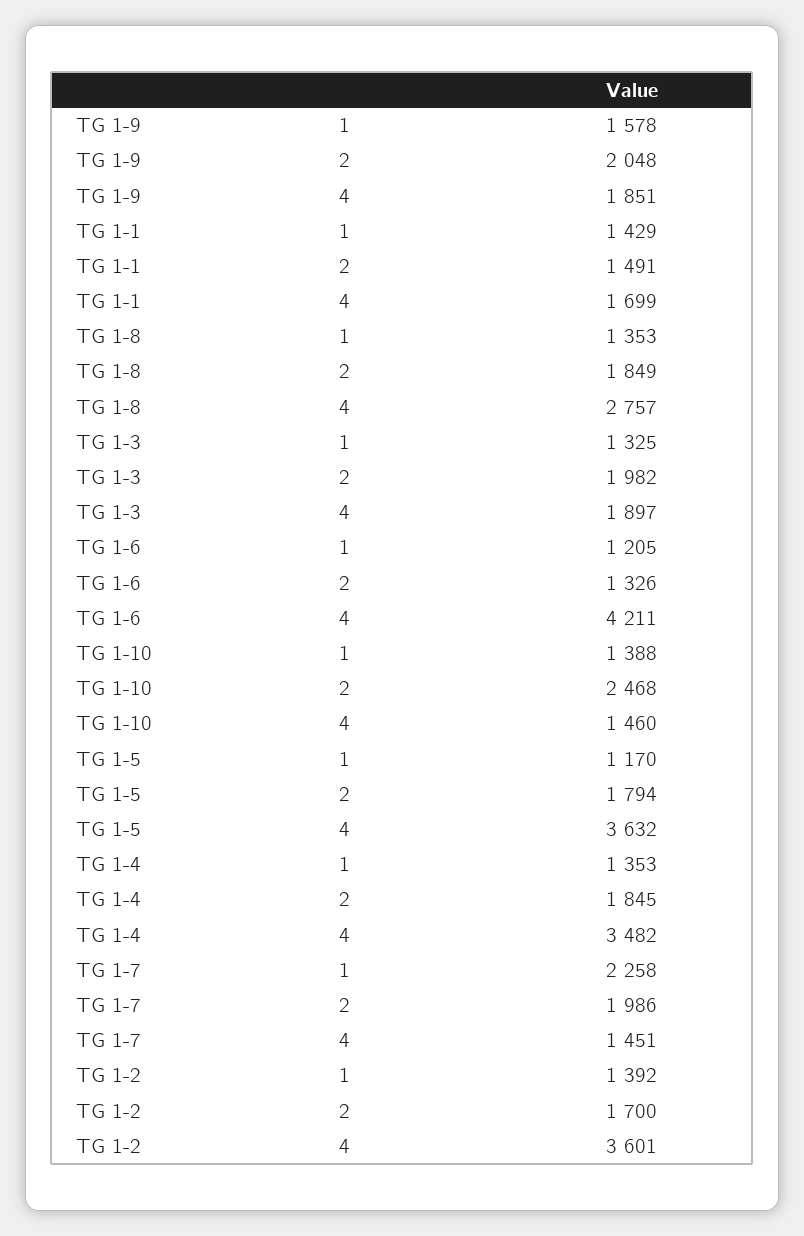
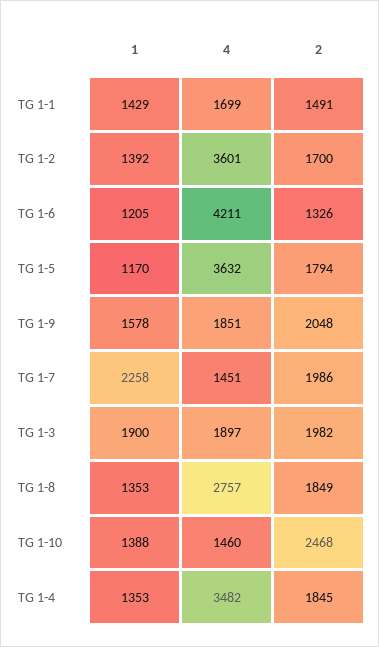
  {
    "TG 1-9": {
      "1": 1578,
      "2": 2048,
      "4": 1851
    },
    "TG 1-1": {
      "1": 1429,
      "2": 1491,
      "4": 1699
    },
    "TG 1-8": {
      "1": 1353,
      "2": 1849,
      "4": 2757
    },
    "TG 1-3": {
-     "1": 1325,
+     "1": 1900,
      "2": 1982,
      "4": 1897
    },
    "TG 1-6": {
      "1": 1205,
      "2": 1326,
      "4": 4211
    },
    "TG 1-10": {
      "1": 1388,
      "2": 2468,
      "4": 1460
    },
    "TG 1-5": {
      "1": 1170,
      "2": 1794,
      "4": 3632
    },
    "TG 1-4": {
      "1": 1353,
      "2": 1845,
      "4": 3482
    },
    "TG 1-7": {
      "1": 2258,
      "2": 1986,
      "4": 1451
    },
    "TG 1-2": {
      "1": 1392,
      "2": 1700,
      "4": 3601
    }
  }

